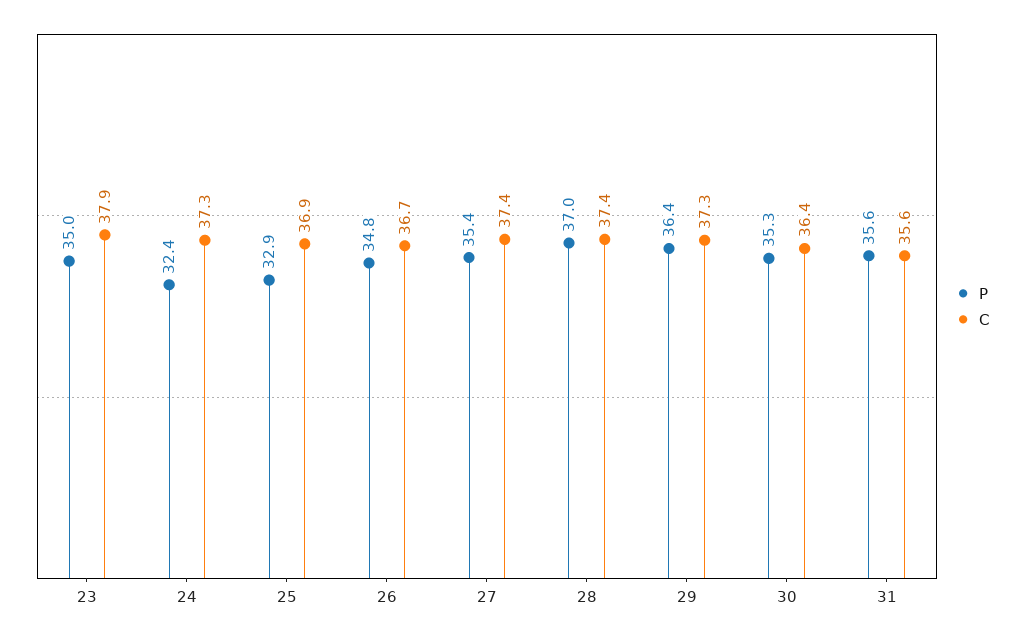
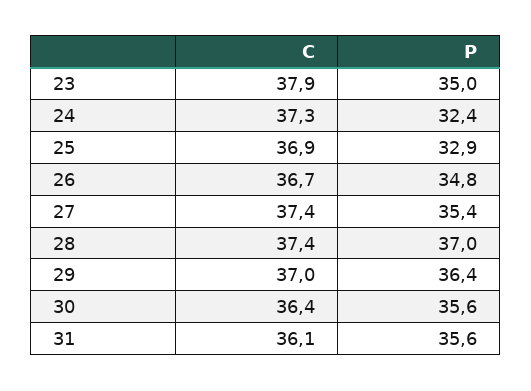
  {
    "P": {
      "23": 35,
      "24": 32.4,
      "25": 32.9,
      "26": 34.8,
      "27": 35.4,
      "28": 37,
      "29": 36.4,
-     "30": 35.3,
+     "30": 35.6,
      "31": 35.6
    },
    "C": {
      "23": 37.9,
      "24": 37.3,
      "25": 36.9,
      "26": 36.7,
      "27": 37.4,
      "28": 37.4,
-     "29": 37.3,
+     "29": 37,
      "30": 36.4,
-     "31": 35.6
+     "31": 36.1
    }
  }

